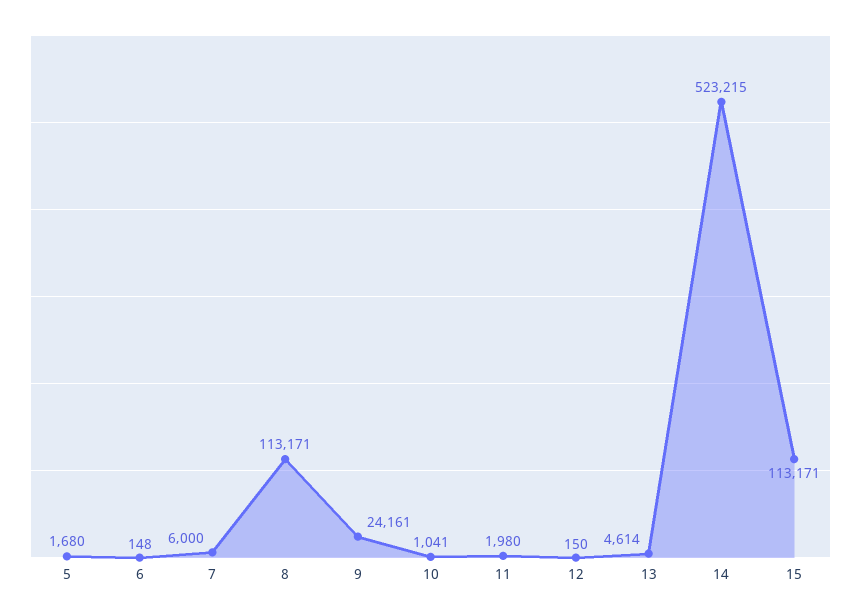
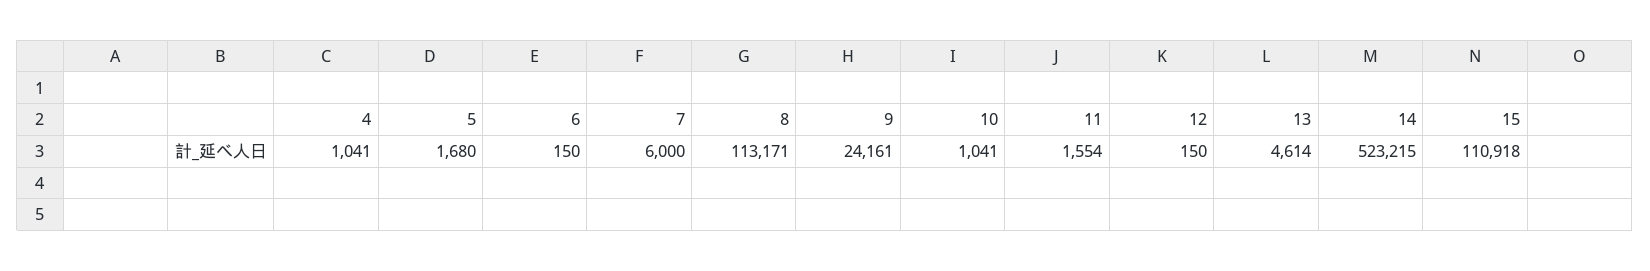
  {
    "5": 1680,
-   "6": 148,
+   "6": 150,
    "7": 6000,
    "8": 113171,
    "9": 24161,
    "10": 1041,
-   "11": 1980,
+   "11": 1554,
    "12": 150,
    "13": 4614,
    "14": 523215,
-   "15": 113171
+   "15": 110918,
+   "4": 1041
  }

